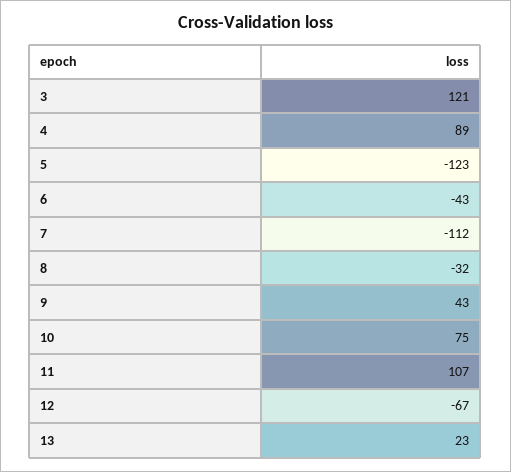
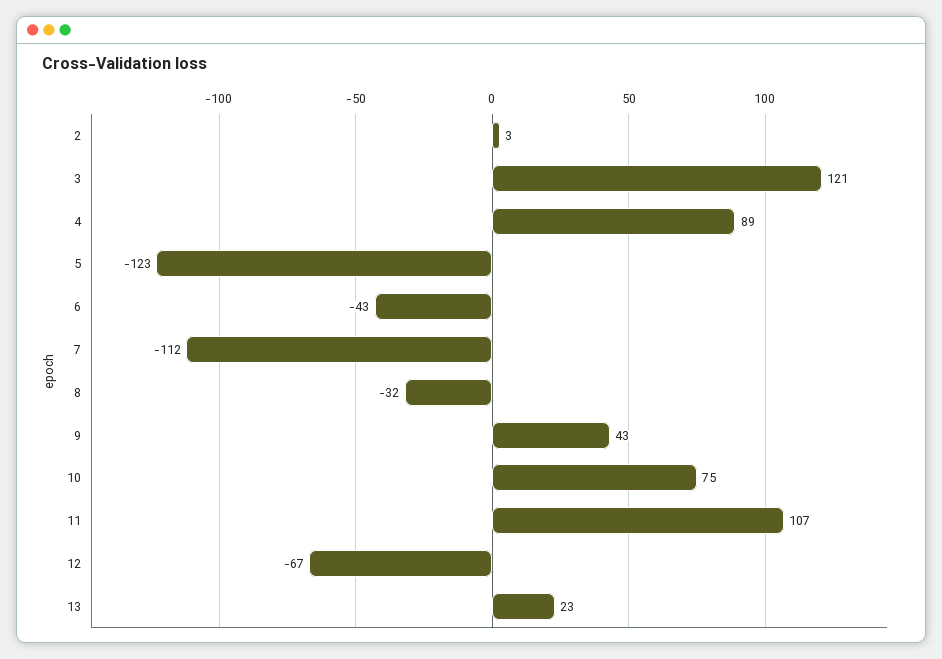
  {
    "3": 121,
    "4": 89,
    "5": -123,
    "6": -43,
    "7": -112,
    "8": -32,
    "9": 43,
    "10": 75,
    "11": 107,
    "12": -67,
-   "13": 23
+   "13": 23,
+   "2": 3
  }

